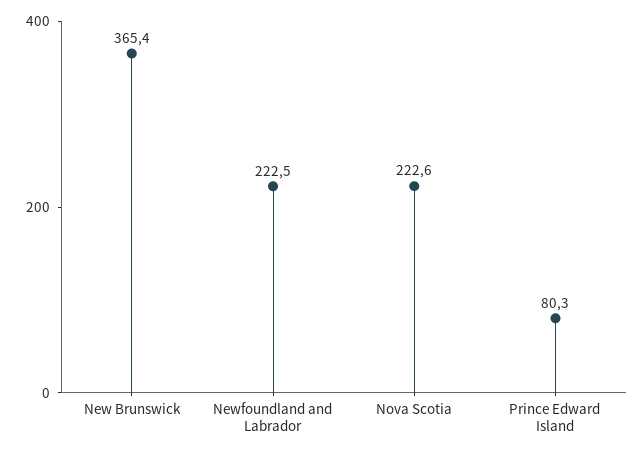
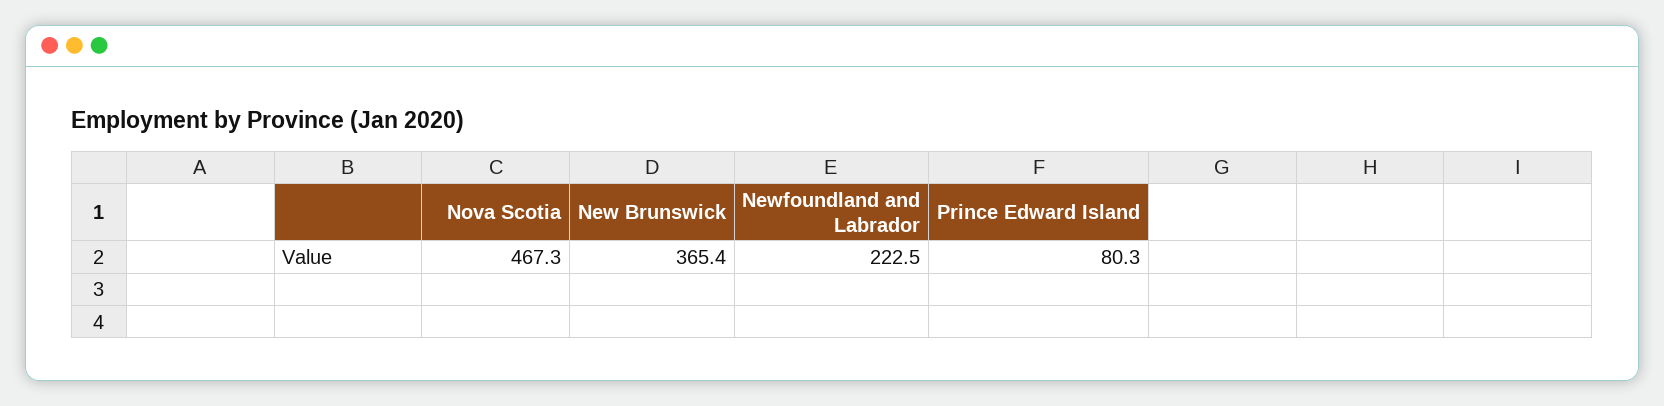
  {
    "New Brunswick": 365.4,
    "Newfoundland and Labrador": 222.5,
-   "Nova Scotia": 222.6,
+   "Nova Scotia": 467.3,
    "Prince Edward Island": 80.3
  }

